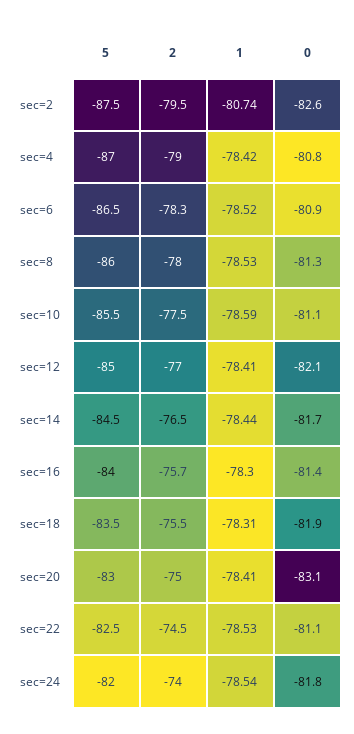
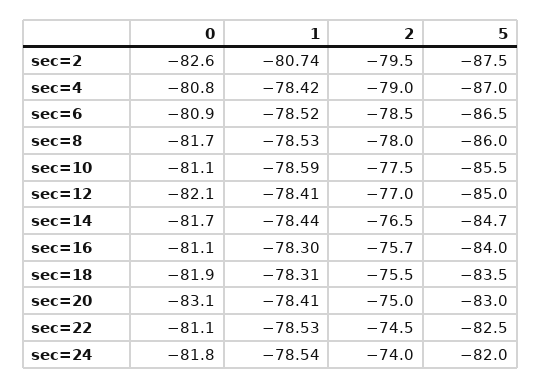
  {
    "5": {
      "sec=2": -87.5,
      "sec=4": -87,
      "sec=6": -86.5,
      "sec=8": -86,
      "sec=10": -85.5,
      "sec=12": -85,
-     "sec=14": -84.5,
+     "sec=14": -84.7,
      "sec=16": -84,
      "sec=18": -83.5,
      "sec=20": -83,
      "sec=22": -82.5,
      "sec=24": -82
    },
    "2": {
      "sec=2": -79.5,
      "sec=4": -79,
-     "sec=6": -78.3,
+     "sec=6": -78.5,
      "sec=8": -78,
      "sec=10": -77.5,
      "sec=12": -77,
      "sec=14": -76.5,
      "sec=16": -75.7,
      "sec=18": -75.5,
      "sec=20": -75,
      "sec=22": -74.5,
      "sec=24": -74
    },
    "1": {
      "sec=2": -80.74,
      "sec=4": -78.42,
      "sec=6": -78.52,
      "sec=8": -78.53,
      "sec=10": -78.59,
      "sec=12": -78.41,
      "sec=14": -78.44,
      "sec=16": -78.3,
      "sec=18": -78.31,
      "sec=20": -78.41,
      "sec=22": -78.53,
      "sec=24": -78.54
    },
    "0": {
      "sec=2": -82.6,
      "sec=4": -80.8,
      "sec=6": -80.9,
-     "sec=8": -81.3,
+     "sec=8": -81.7,
      "sec=10": -81.1,
      "sec=12": -82.1,
      "sec=14": -81.7,
-     "sec=16": -81.4,
+     "sec=16": -81.1,
      "sec=18": -81.9,
      "sec=20": -83.1,
      "sec=22": -81.1,
      "sec=24": -81.8
    }
  }

